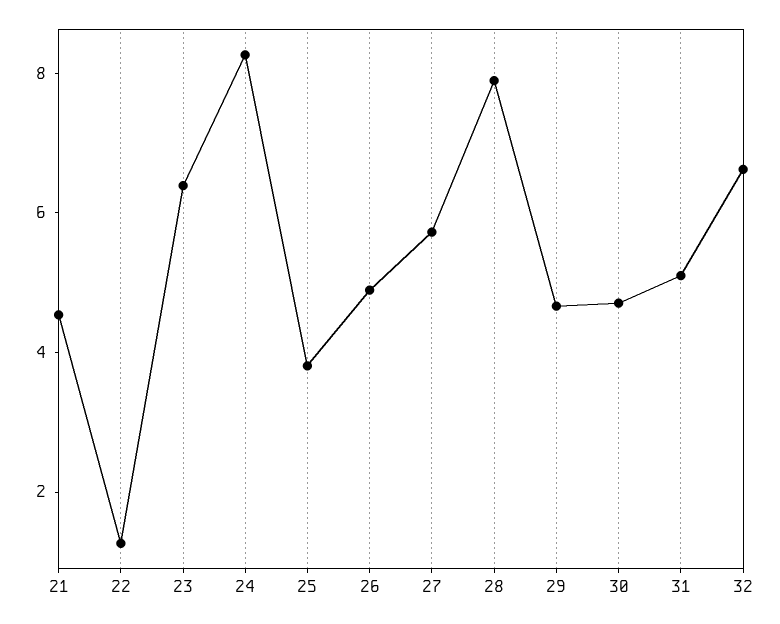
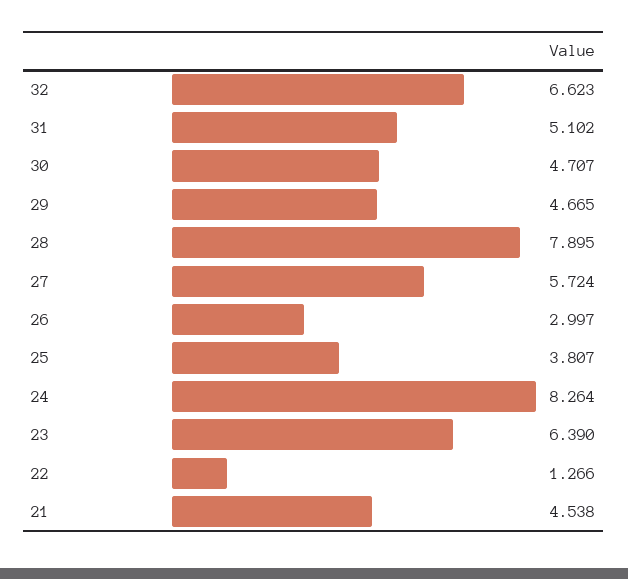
  {
    "21": 4.538,
    "22": 1.266,
    "23": 6.39,
    "24": 8.264,
    "25": 3.807,
-   "26": 5,
+   "26": 2.997,
    "27": 5.724,
    "28": 7.895,
    "29": 4.665,
    "30": 4.707,
    "31": 5.102,
    "32": 6.623
  }

